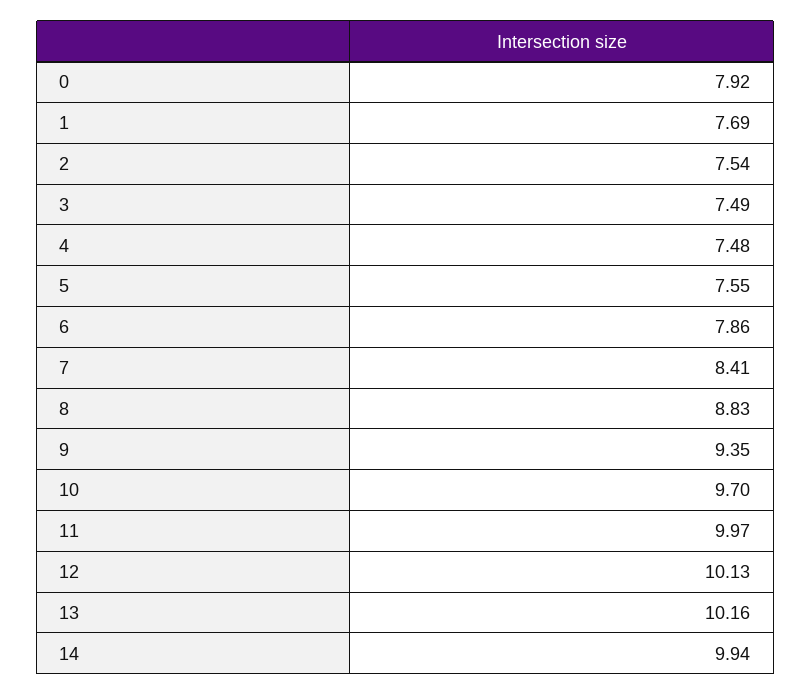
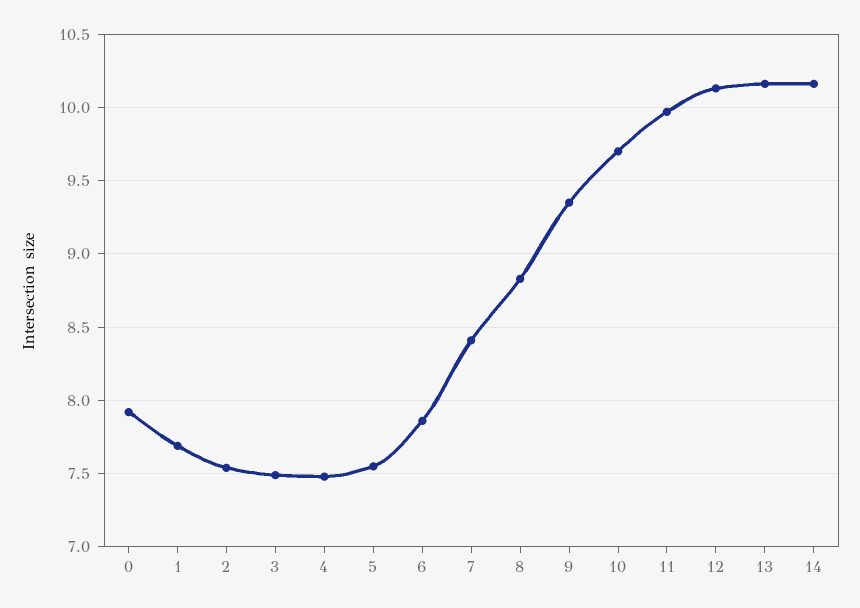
  {
    "0": 7.92,
    "1": 7.69,
    "2": 7.54,
    "3": 7.49,
    "4": 7.48,
    "5": 7.55,
    "6": 7.86,
    "7": 8.41,
    "8": 8.83,
    "9": 9.35,
    "10": 9.7,
    "11": 9.97,
    "12": 10.13,
    "13": 10.16,
-   "14": 9.94
+   "14": 10.15
  }

